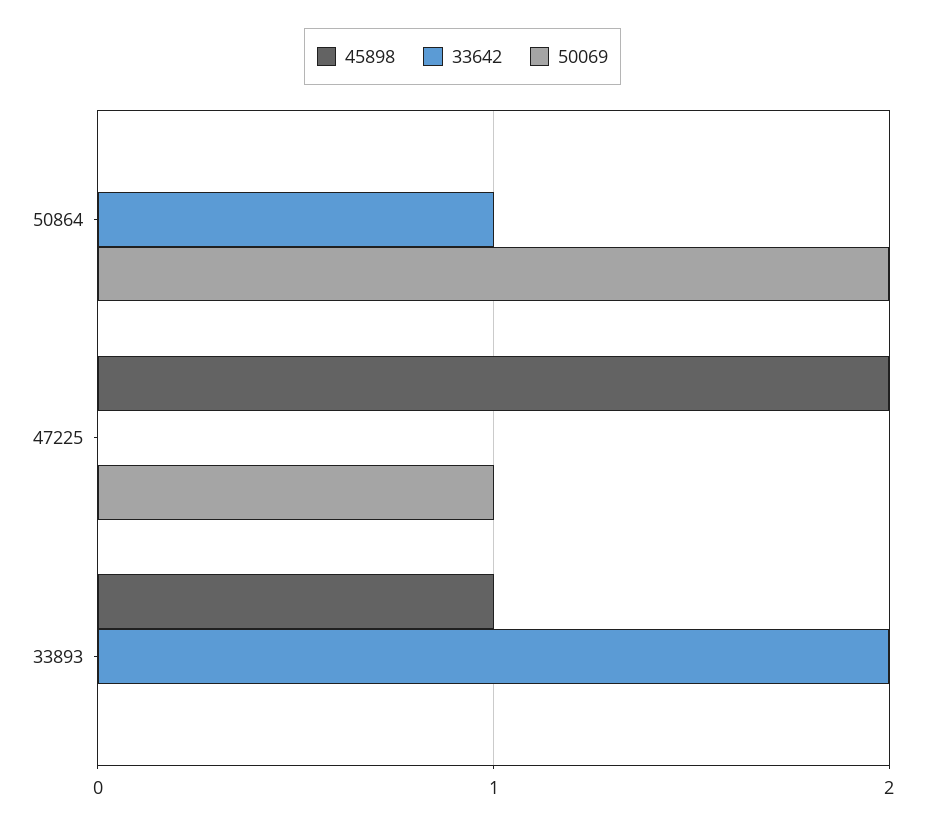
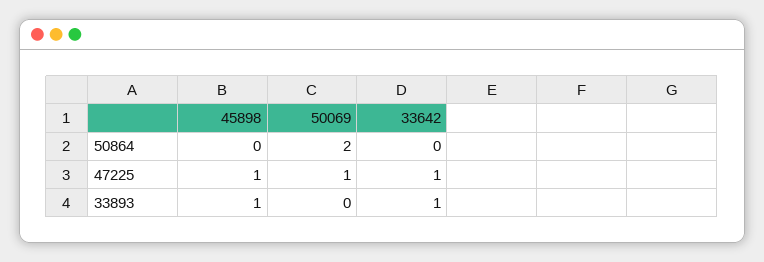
  {
    "45898": {
      "50864": 0,
-     "47225": 2,
+     "47225": 1,
      "33893": 1
    },
    "33642": {
-     "50864": 1,
+     "50864": 0,
-     "47225": 0,
+     "47225": 1,
-     "33893": 2
+     "33893": 1
    },
    "50069": {
      "50864": 2,
      "47225": 1,
      "33893": 0
    }
  }

